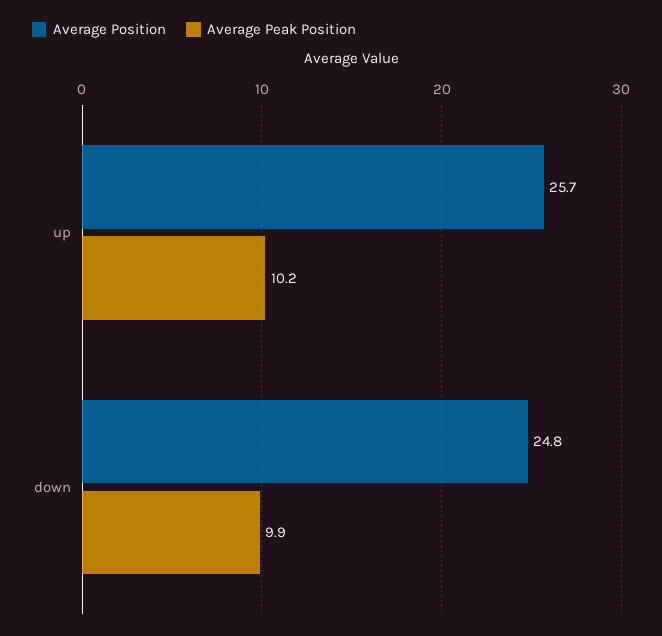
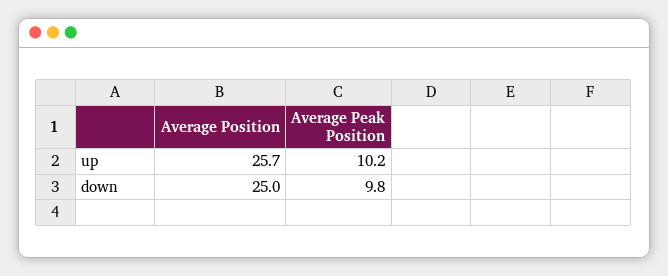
  {
    "Average Position": {
      "up": 25.7,
-     "down": 24.8
+     "down": 25
    },
    "Average Peak Position": {
      "up": 10.2,
-     "down": 9.9
+     "down": 9.8
    }
  }

